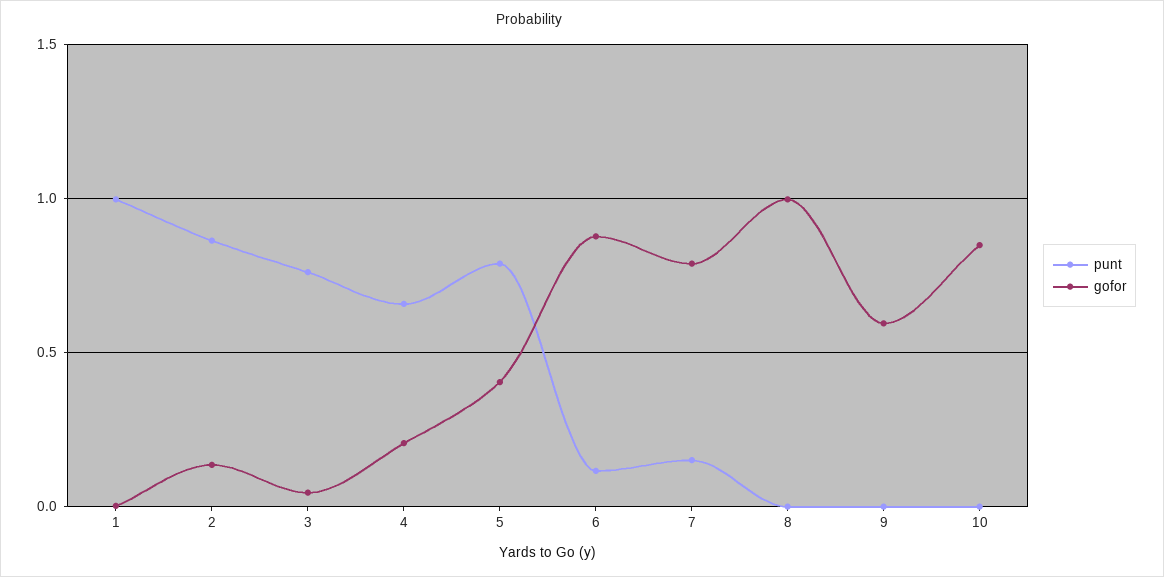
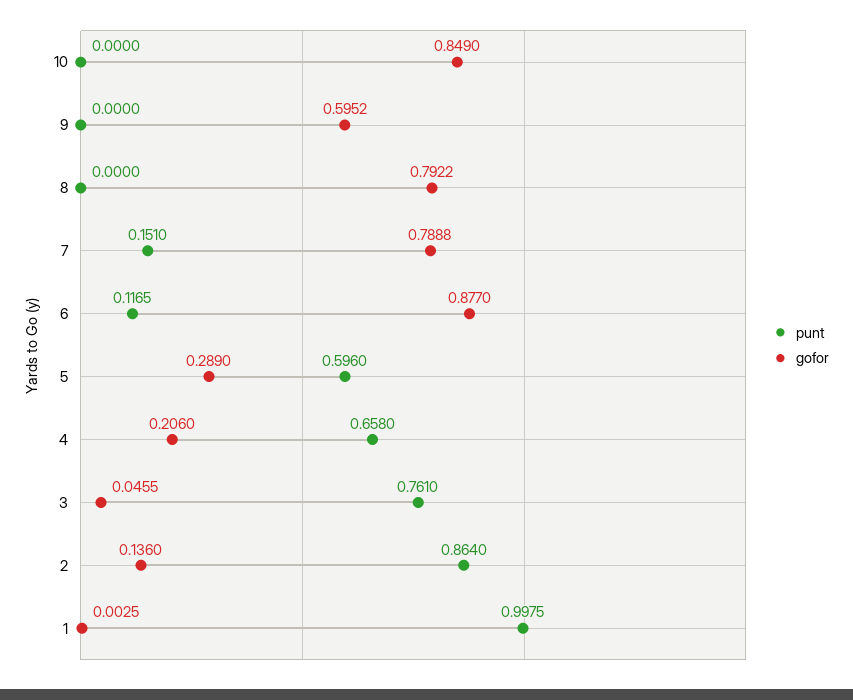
  {
    "punt": {
      "1": 0.9975,
      "2": 0.864,
      "3": 0.761,
      "4": 0.658,
-     "5": 0.8,
+     "5": 0.596,
      "6": 0.1165,
      "7": 0.151,
      "8": 0,
      "9": 0,
      "10": 0
    },
    "gofor": {
      "1": 0.0025,
      "2": 0.136,
      "3": 0.0455,
      "4": 0.206,
-     "5": 0.4,
+     "5": 0.289,
      "6": 0.877,
      "7": 0.7888,
-     "8": 1,
+     "8": 0.7922,
      "9": 0.5952,
      "10": 0.849
    }
  }

